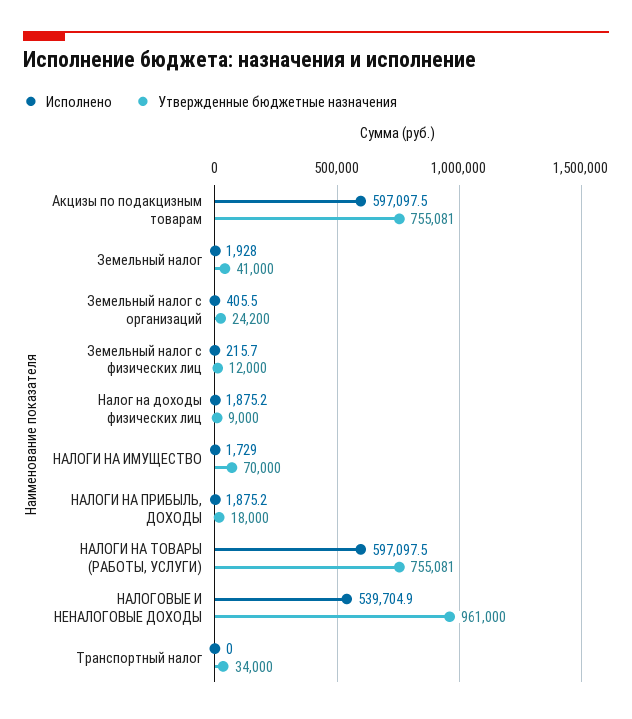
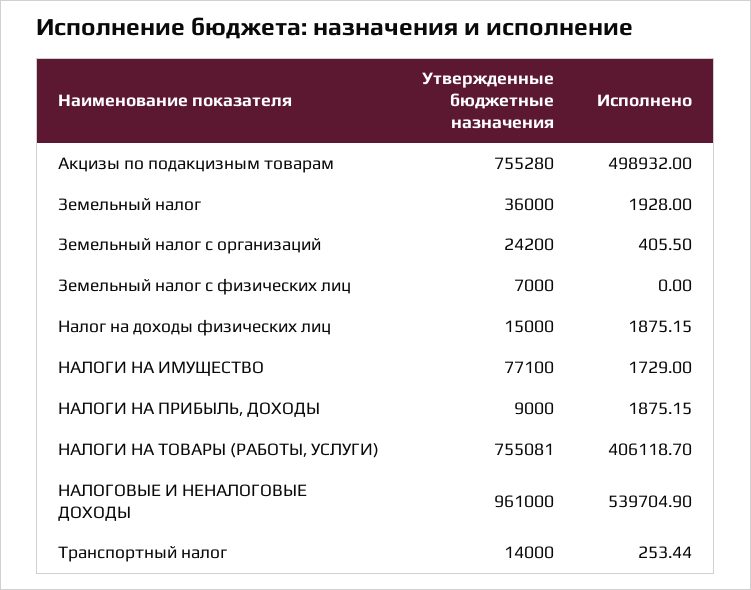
  {
    "Исполнено": {
-     "Акцизы по подакцизным товарам": 597097.5,
+     "Акцизы по подакцизным товарам": 498932,
      "Земельный налог": 1928,
      "Земельный налог с организаций": 405.5,
-     "Земельный налог с физических лиц": 215.7,
+     "Земельный налог с физических лиц": 0,
      "Налог на доходы физических лиц": 1875.15,
      "НАЛОГИ НА ИМУЩЕСТВО": 1729,
      "НАЛОГИ НА ПРИБЫЛЬ, ДОХОДЫ": 1875.15,
-     "НАЛОГИ НА ТОВАРЫ (РАБОТЫ, УСЛУГИ)": 597097.5,
+     "НАЛОГИ НА ТОВАРЫ (РАБОТЫ, УСЛУГИ)": 406118.7,
      "НАЛОГОВЫЕ И НЕНАЛОГОВЫЕ ДОХОДЫ": 539704.9,
-     "Транспортный налог": 0
+     "Транспортный налог": 253.44
    },
    "Утвержденные бюджетные назначения": {
-     "Акцизы по подакцизным товарам": 755081,
+     "Акцизы по подакцизным товарам": 755280,
-     "Земельный налог": 41000,
+     "Земельный налог": 36000,
      "Земельный налог с организаций": 24200,
-     "Земельный налог с физических лиц": 12000,
+     "Земельный налог с физических лиц": 7000,
-     "Налог на доходы физических лиц": 9000,
+     "Налог на доходы физических лиц": 15000,
-     "НАЛОГИ НА ИМУЩЕСТВО": 70000,
+     "НАЛОГИ НА ИМУЩЕСТВО": 77100,
-     "НАЛОГИ НА ПРИБЫЛЬ, ДОХОДЫ": 18000,
+     "НАЛОГИ НА ПРИБЫЛЬ, ДОХОДЫ": 9000,
      "НАЛОГИ НА ТОВАРЫ (РАБОТЫ, УСЛУГИ)": 755081,
      "НАЛОГОВЫЕ И НЕНАЛОГОВЫЕ ДОХОДЫ": 961000,
-     "Транспортный налог": 34000
+     "Транспортный налог": 14000
    }
  }

